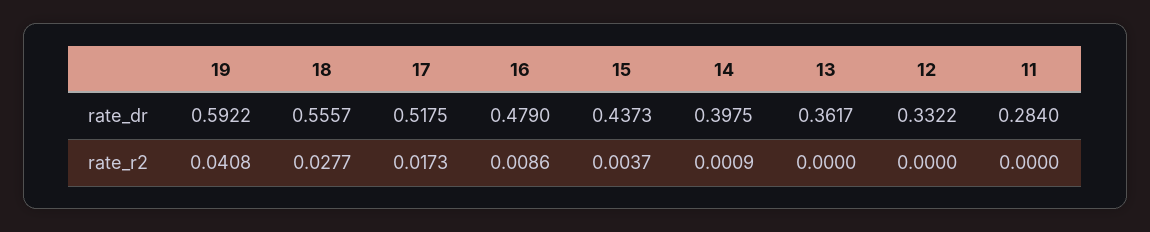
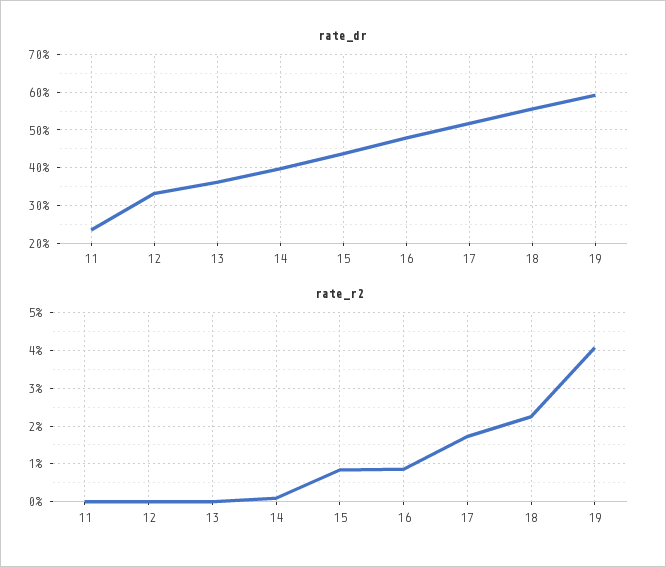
  {
    "rate_dr": {
      "19": 0.5922,
      "18": 0.5557,
      "17": 0.5175,
      "16": 0.479,
      "15": 0.4373,
      "14": 0.3975,
      "13": 0.3617,
      "12": 0.3322,
-     "11": 0.284
+     "11": 0.24
    },
    "rate_r2": {
      "19": 0.0408,
-     "18": 0.0277,
+     "18": 0.022,
      "17": 0.0173,
      "16": 0.0086,
-     "15": 0.0037,
+     "15": 0.008,
      "14": 0.0009,
      "13": 0,
      "12": 0,
      "11": 0
    }
  }

